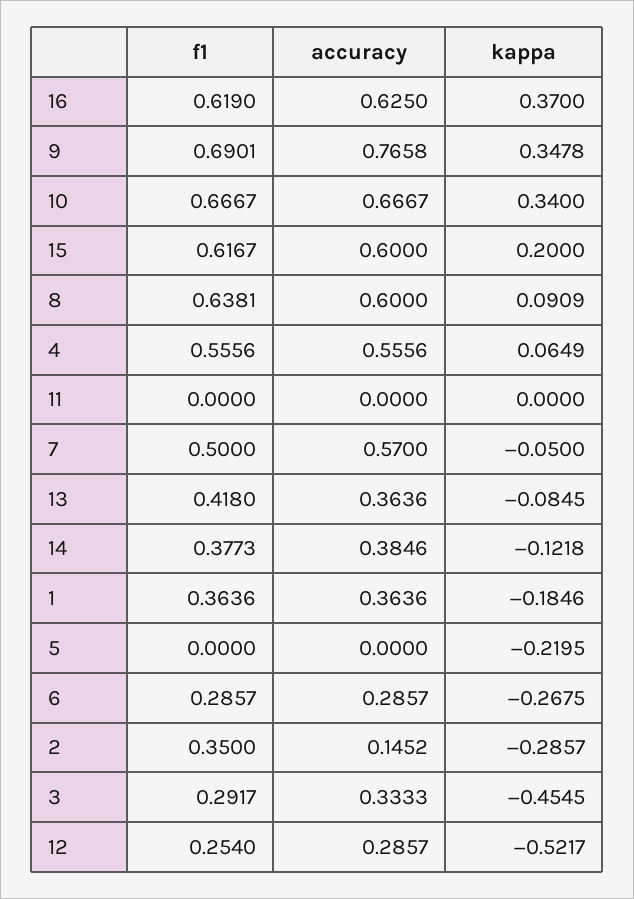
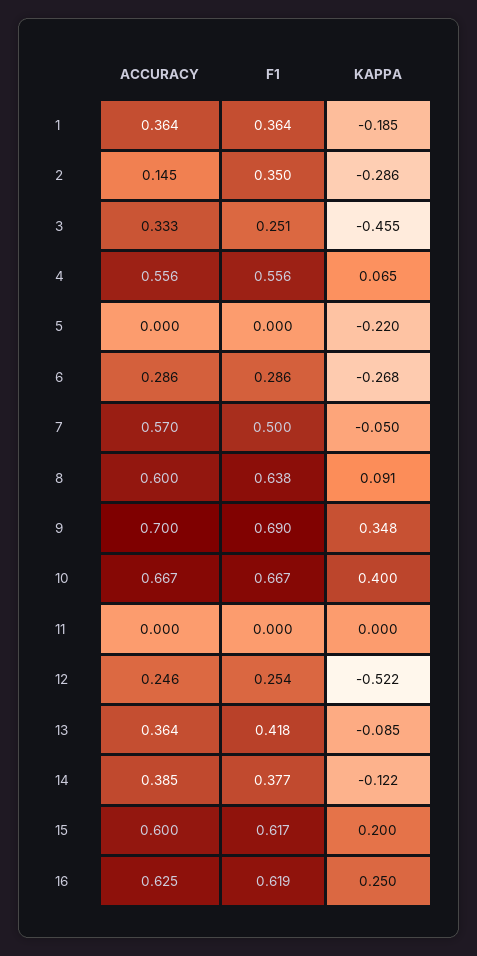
  {
    "f1": {
      "16": 0.619,
      "9": 0.6901,
      "10": 0.6667,
      "15": 0.6167,
      "8": 0.6381,
      "4": 0.5556,
      "11": 0,
      "7": 0.5,
      "13": 0.418,
      "14": 0.3773,
      "1": 0.3636,
      "5": 0,
      "6": 0.2857,
      "2": 0.35,
-     "3": 0.2917,
+     "3": 0.251,
      "12": 0.254
    },
    "accuracy": {
      "16": 0.625,
-     "9": 0.7658,
+     "9": 0.7,
      "10": 0.6667,
      "15": 0.6,
      "8": 0.6,
      "4": 0.5556,
      "11": 0,
      "7": 0.57,
      "13": 0.3636,
      "14": 0.3846,
      "1": 0.3636,
      "5": 0,
      "6": 0.2857,
      "2": 0.1452,
      "3": 0.3333,
-     "12": 0.2857
+     "12": 0.246
    },
    "kappa": {
-     "16": 0.37,
+     "16": 0.25,
      "9": 0.3478,
-     "10": 0.34,
+     "10": 0.4,
      "15": 0.2,
      "8": 0.0909,
      "4": 0.0649,
      "11": 0,
      "7": -0.05,
      "13": -0.0845,
      "14": -0.1218,
      "1": -0.1846,
      "5": -0.2195,
      "6": -0.2675,
      "2": -0.2857,
      "3": -0.4545,
      "12": -0.5217
    }
  }

